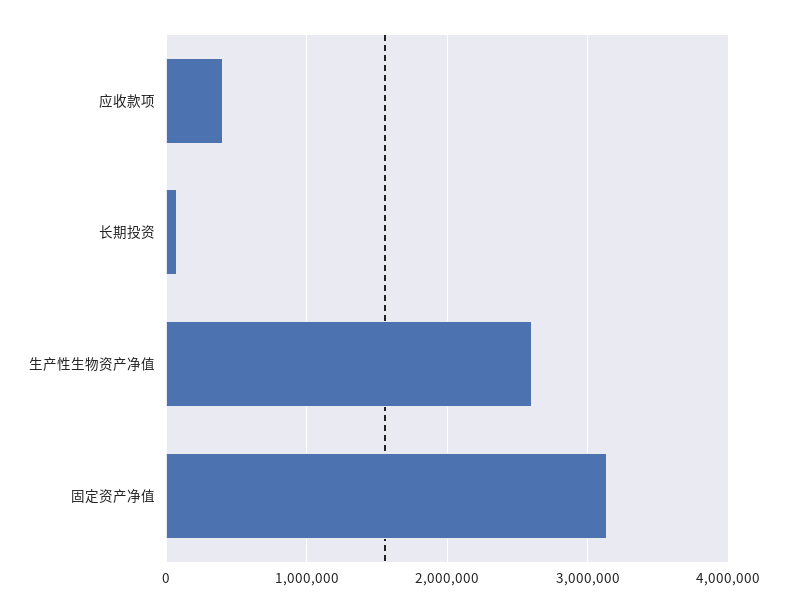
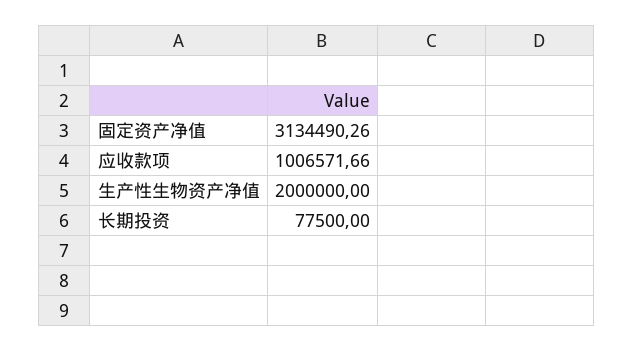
  {
-   "应收款项": 400000,
+   "应收款项": 1006571.66,
    "长期投资": 77500,
-   "生产性生物资产净值": 2600000,
+   "生产性生物资产净值": 2000000,
    "固定资产净值": 3134490.26
  }

